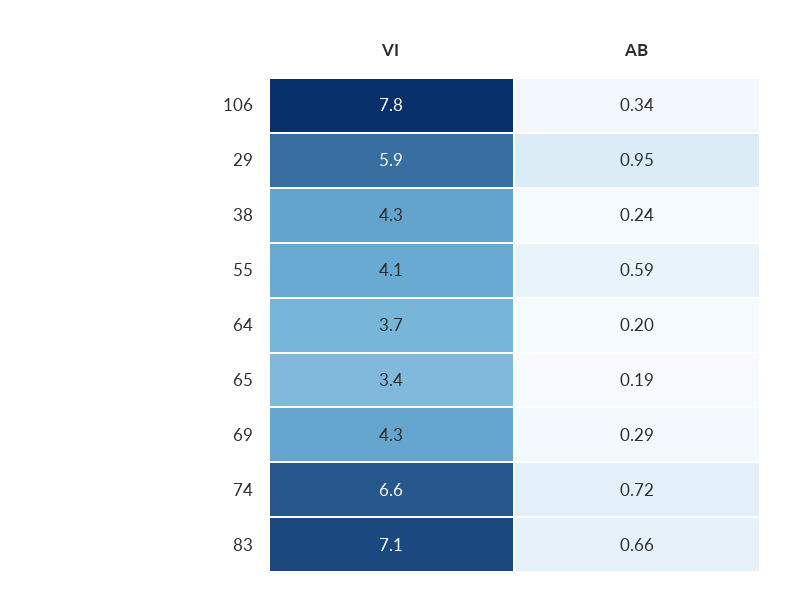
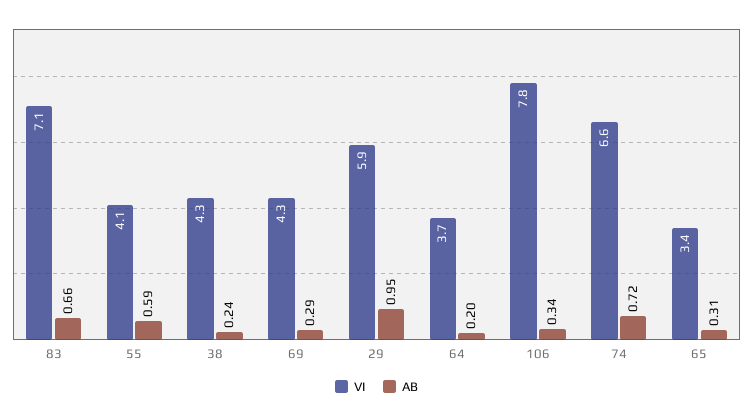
  {
    "VI": {
      "106": 7.8,
      "29": 5.9,
      "38": 4.3,
      "55": 4.1,
      "64": 3.7,
      "65": 3.4,
      "69": 4.3,
      "74": 6.6,
      "83": 7.1
    },
    "AB": {
      "106": 0.34,
      "29": 0.95,
      "38": 0.24,
      "55": 0.59,
      "64": 0.2,
-     "65": 0.19,
+     "65": 0.31,
      "69": 0.29,
      "74": 0.72,
      "83": 0.66
    }
  }

